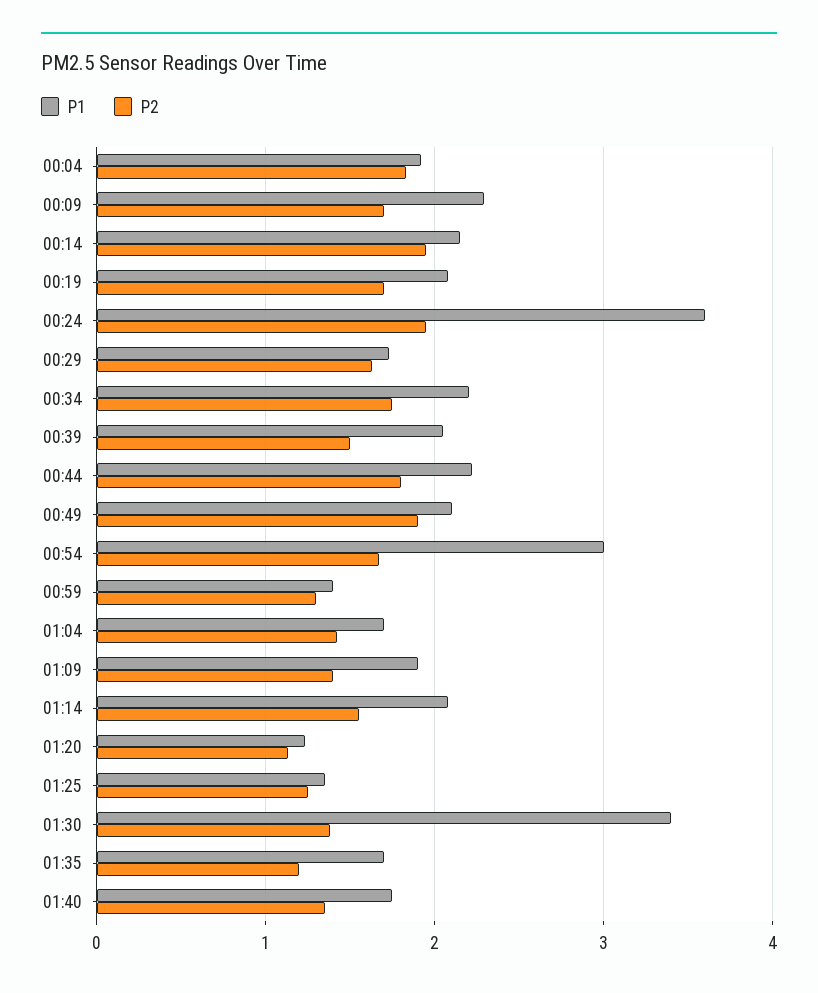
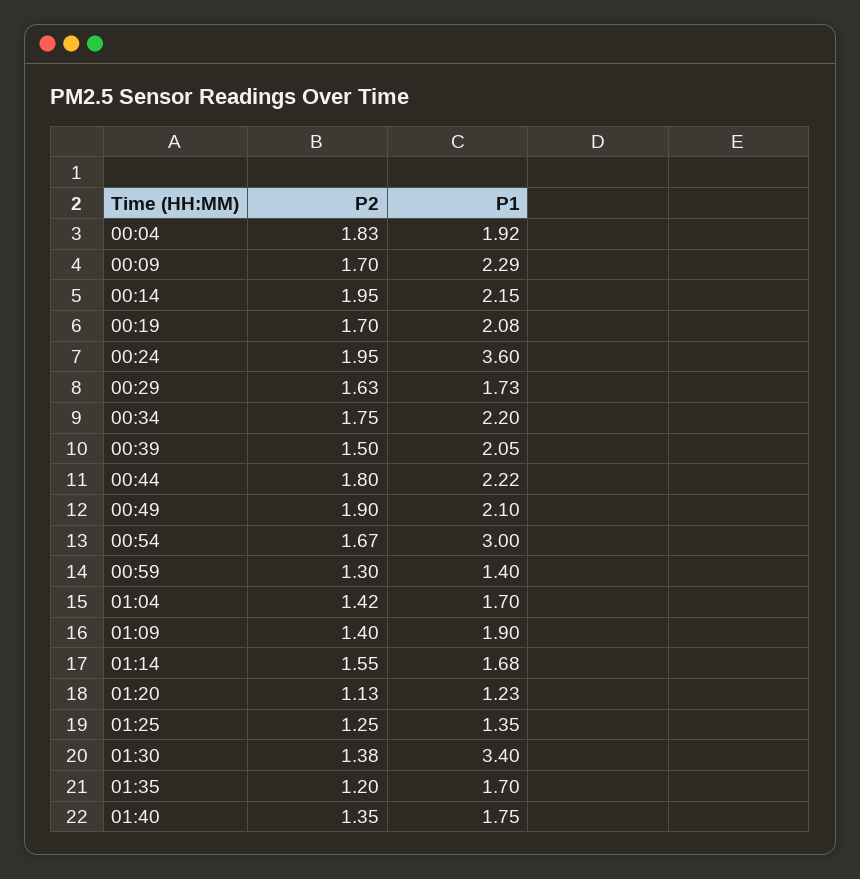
  {
    "P1": {
      "00:04": 1.92,
      "00:09": 2.29,
      "00:14": 2.15,
      "00:19": 2.08,
      "00:24": 3.6,
      "00:29": 1.73,
      "00:34": 2.2,
      "00:39": 2.05,
      "00:44": 2.22,
      "00:49": 2.1,
      "00:54": 3,
      "00:59": 1.4,
      "01:04": 1.7,
      "01:09": 1.9,
-     "01:14": 2.1,
+     "01:14": 1.68,
      "01:20": 1.23,
      "01:25": 1.35,
      "01:30": 3.4,
      "01:35": 1.7,
      "01:40": 1.75
    },
    "P2": {
      "00:04": 1.83,
      "00:09": 1.7,
      "00:14": 1.95,
      "00:19": 1.7,
      "00:24": 1.95,
      "00:29": 1.63,
      "00:34": 1.75,
      "00:39": 1.5,
      "00:44": 1.8,
      "00:49": 1.9,
      "00:54": 1.67,
      "00:59": 1.3,
      "01:04": 1.42,
      "01:09": 1.4,
      "01:14": 1.55,
      "01:20": 1.13,
      "01:25": 1.25,
      "01:30": 1.38,
      "01:35": 1.2,
      "01:40": 1.35
    }
  }

